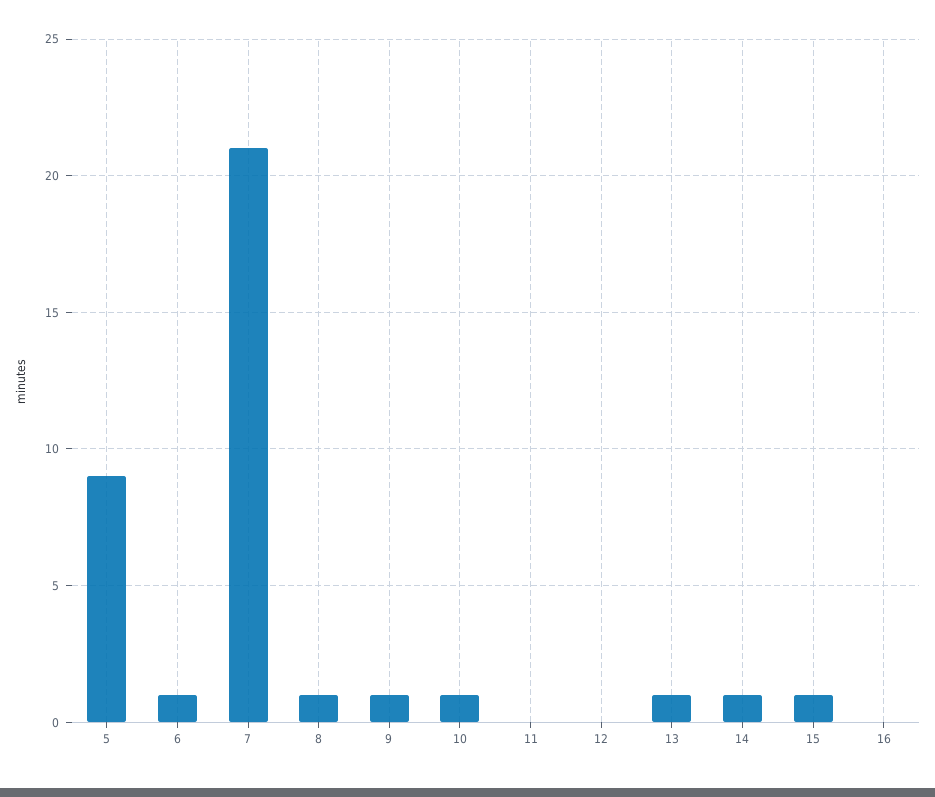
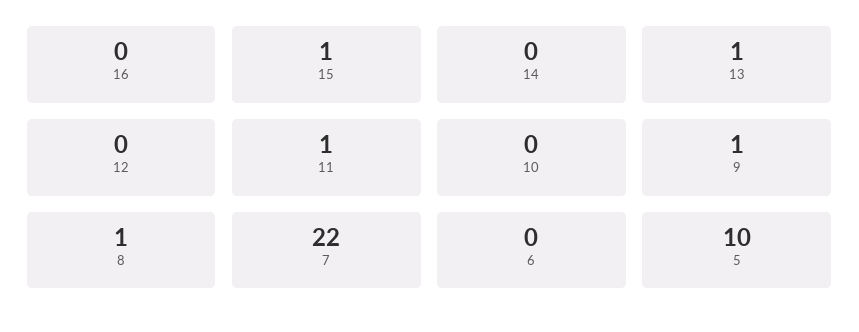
  {
-   "5": 9,
+   "5": 10,
-   "6": 1,
+   "6": 0,
-   "7": 21,
+   "7": 22,
    "8": 1,
    "9": 1,
-   "10": 1,
+   "10": 0,
-   "11": 0,
+   "11": 1,
    "12": 0,
    "13": 1,
-   "14": 1,
+   "14": 0,
    "15": 1,
    "16": 0
  }

